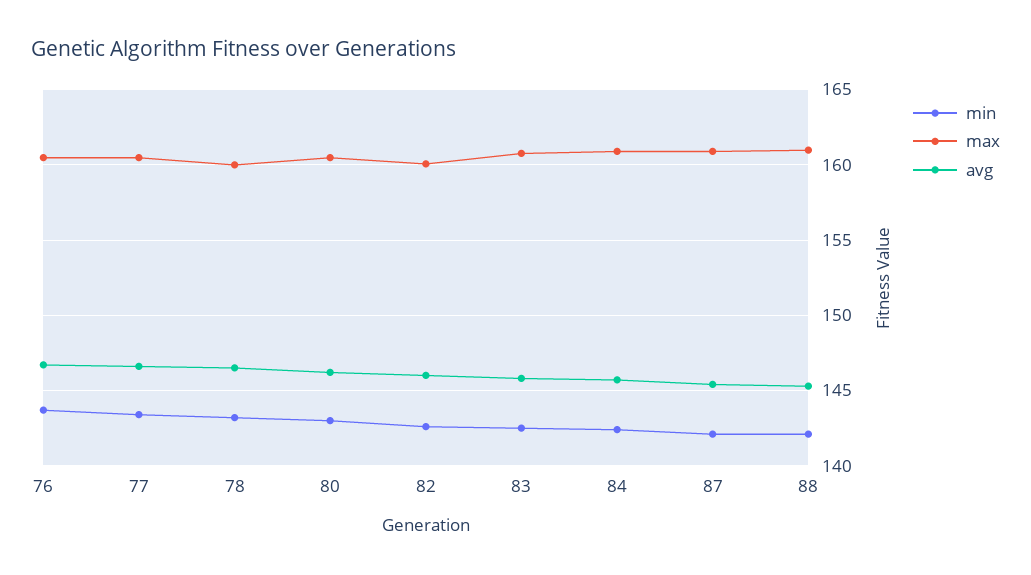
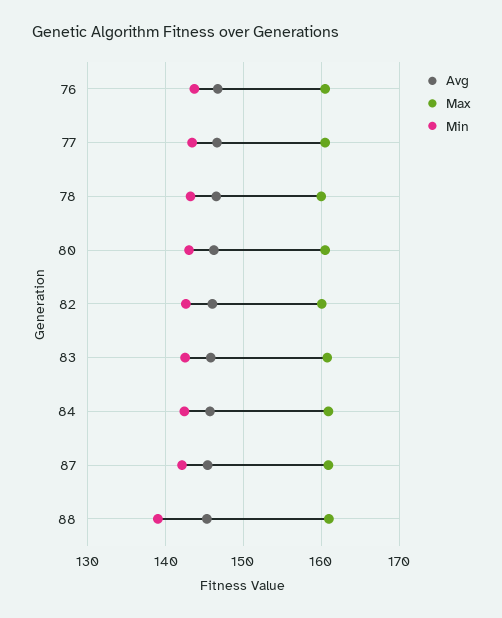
  {
    "min": {
      "76": 143.5,
      "77": 143.5,
      "78": 143,
      "80": 143,
      "82": 142.5,
      "83": 142.5,
      "84": 142.5,
      "87": 142,
-     "88": 142
+     "88": 139
    },
    "max": {
      "76": 160.5,
      "77": 160.5,
      "78": 160,
      "80": 160.5,
      "82": 160,
      "83": 161,
      "84": 161,
      "87": 161,
      "88": 161
    },
    "avg": {
      "76": 146.5,
      "77": 146.5,
      "78": 146.5,
      "80": 146,
      "82": 146,
      "83": 146,
      "84": 145.5,
      "87": 145.5,
      "88": 145.5
    }
  }

